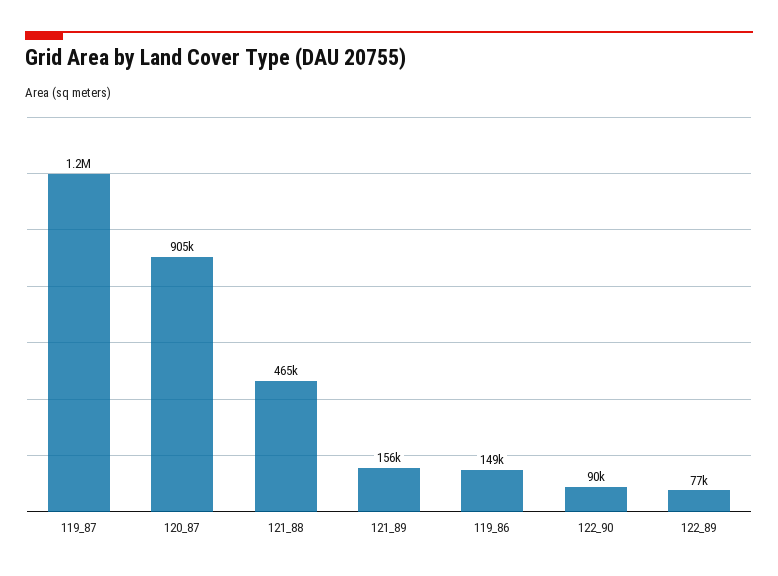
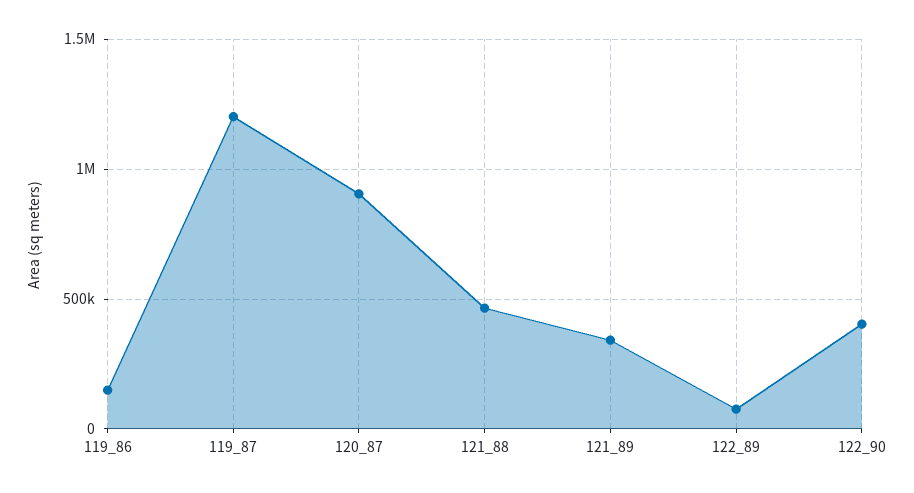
  {
    "119_87": 1200000,
    "120_87": 905000,
    "121_88": 465000,
-   "121_89": 156000,
+   "121_89": 350000,
    "119_86": 149000,
-   "122_90": 90000,
+   "122_90": 400000,
    "122_89": 77000
  }

